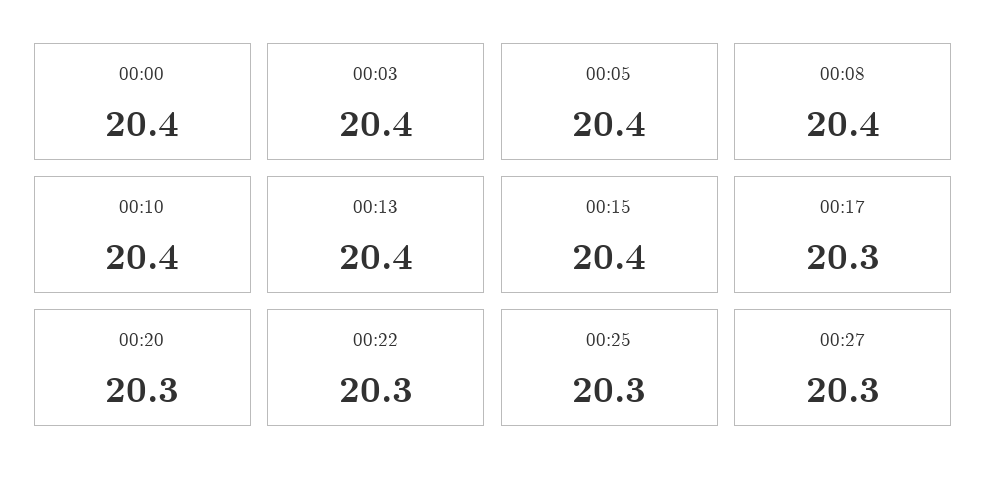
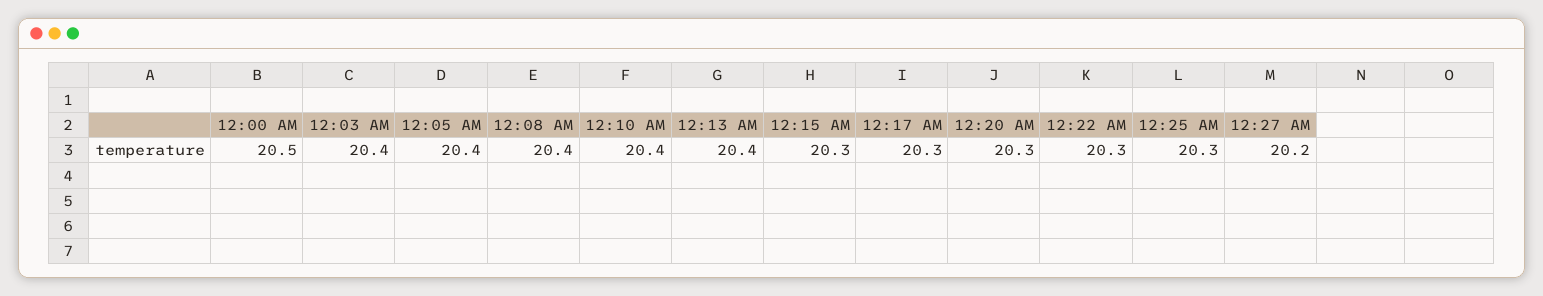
  {
-   "00:00": 20.4,
+   "00:00": 20.5,
    "00:03": 20.4,
    "00:05": 20.4,
    "00:08": 20.4,
    "00:10": 20.4,
    "00:13": 20.4,
-   "00:15": 20.4,
+   "00:15": 20.3,
    "00:17": 20.3,
    "00:20": 20.3,
    "00:22": 20.3,
    "00:25": 20.3,
-   "00:27": 20.3
+   "00:27": 20.2
  }

